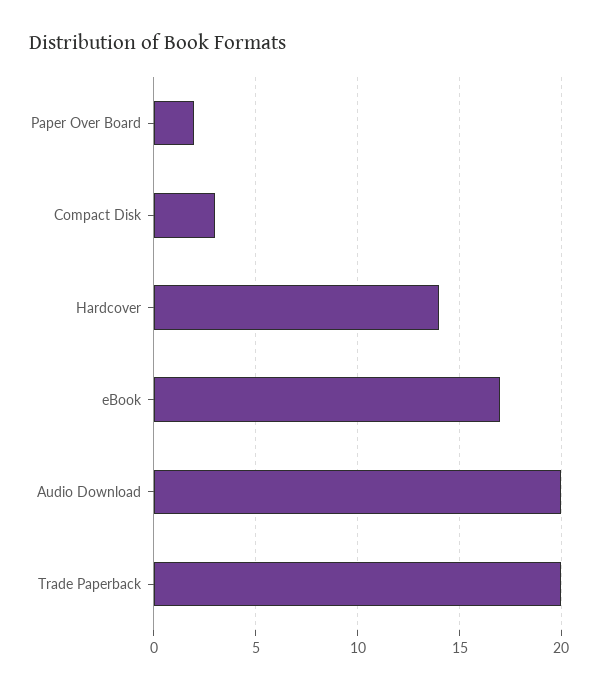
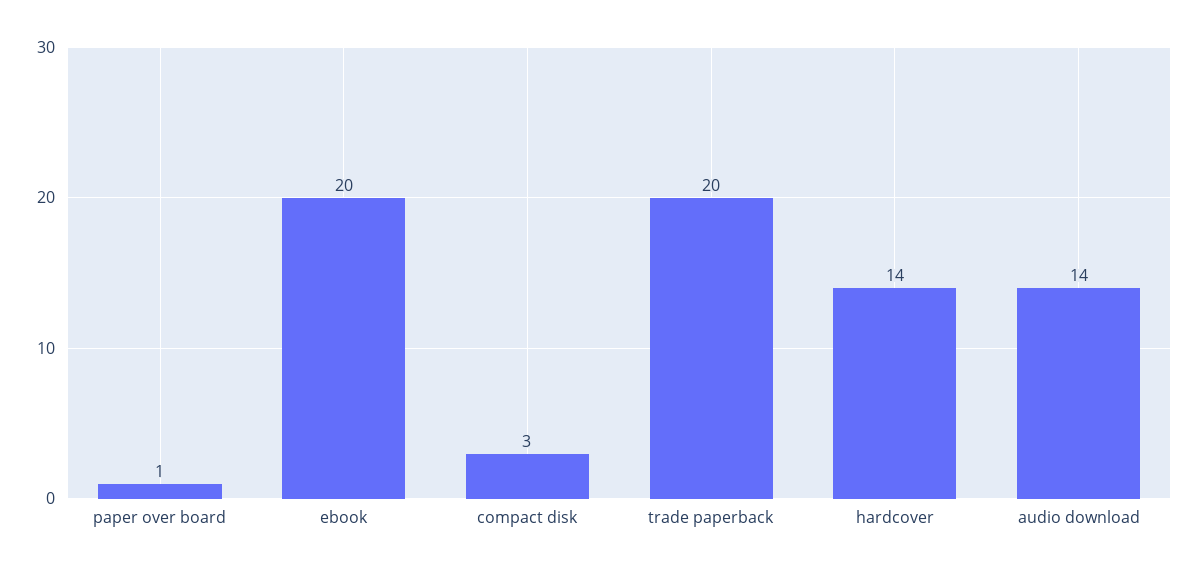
  {
-   "Paper Over Board": 2,
+   "Paper Over Board": 1,
    "Compact Disk": 3,
    "Hardcover": 14,
-   "eBook": 17,
+   "eBook": 20,
-   "Audio Download": 20,
+   "Audio Download": 14,
    "Trade Paperback": 20
  }

